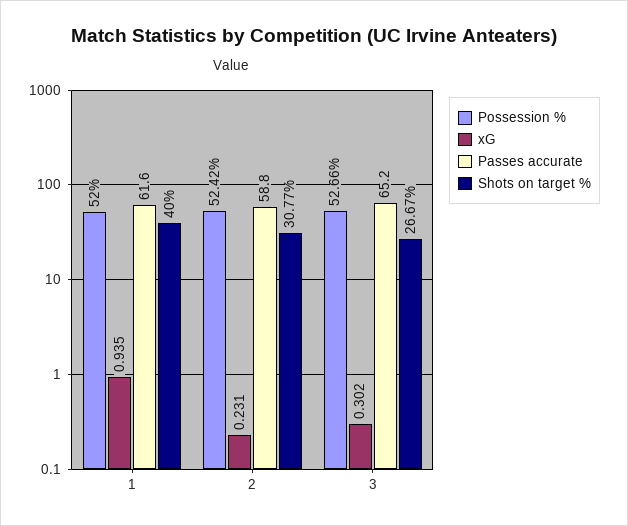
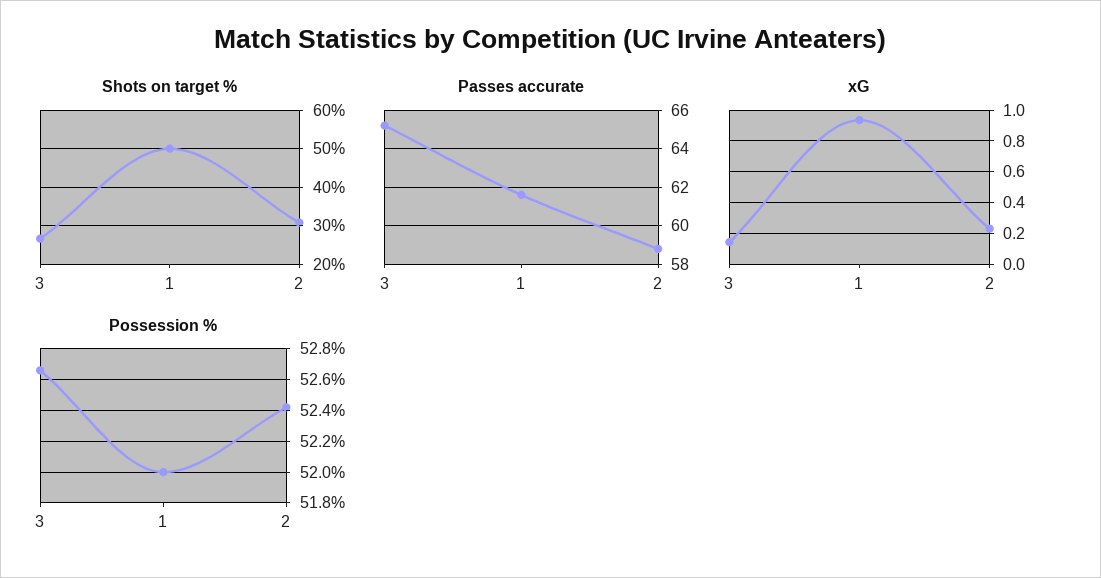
  {
    "Possession %": {
      "1": 52,
      "2": 52.42,
      "3": 52.66
    },
    "xG": {
      "1": 0.935,
      "2": 0.231,
-     "3": 0.302
+     "3": 0.15
    },
    "Passes accurate": {
      "1": 61.6,
      "2": 58.8,
      "3": 65.2
    },
    "Shots on target %": {
-     "1": 40,
+     "1": 50,
      "2": 30.77,
      "3": 26.67
    }
  }

